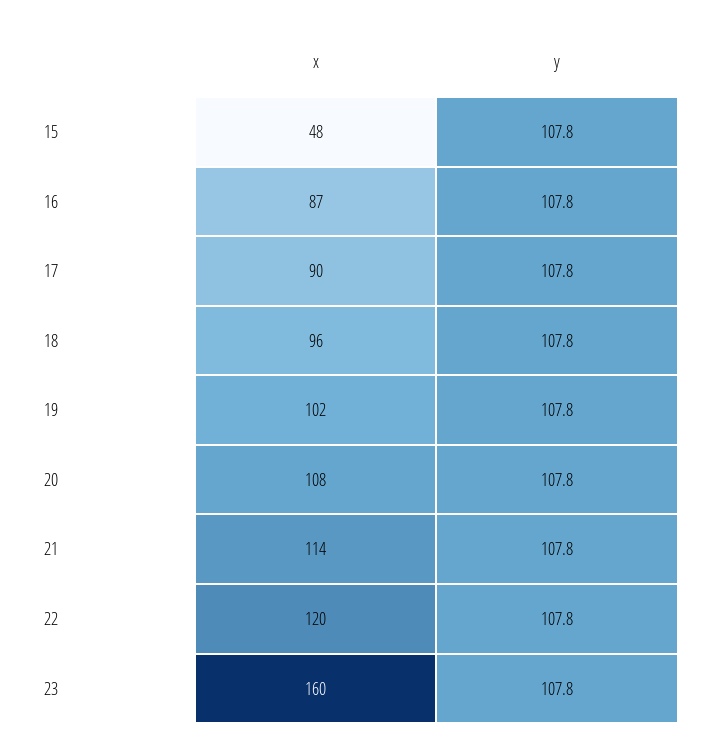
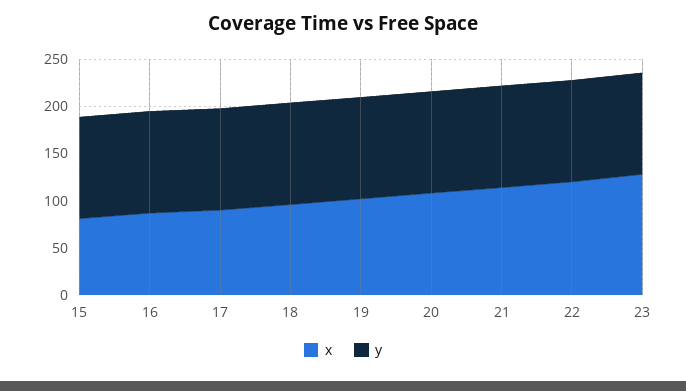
  {
    "x": {
-     "15": 48,
+     "15": 80,
      "16": 87,
      "17": 90,
      "18": 96,
      "19": 102,
      "20": 108,
      "21": 114,
      "22": 120,
-     "23": 160
+     "23": 130
    },
    "y": {
      "15": 107.8,
      "16": 107.8,
      "17": 107.8,
      "18": 107.8,
      "19": 107.8,
      "20": 107.8,
      "21": 107.8,
      "22": 107.8,
      "23": 107.8
    }
  }

